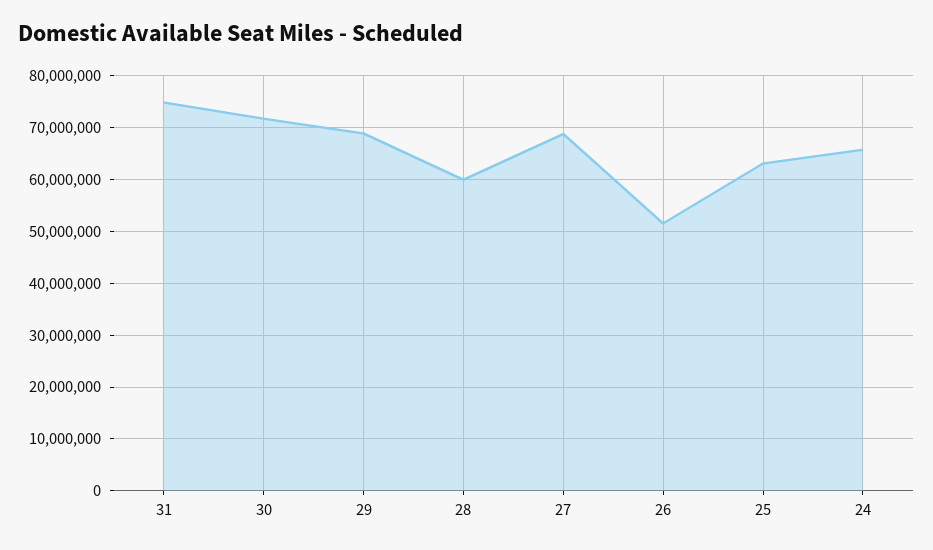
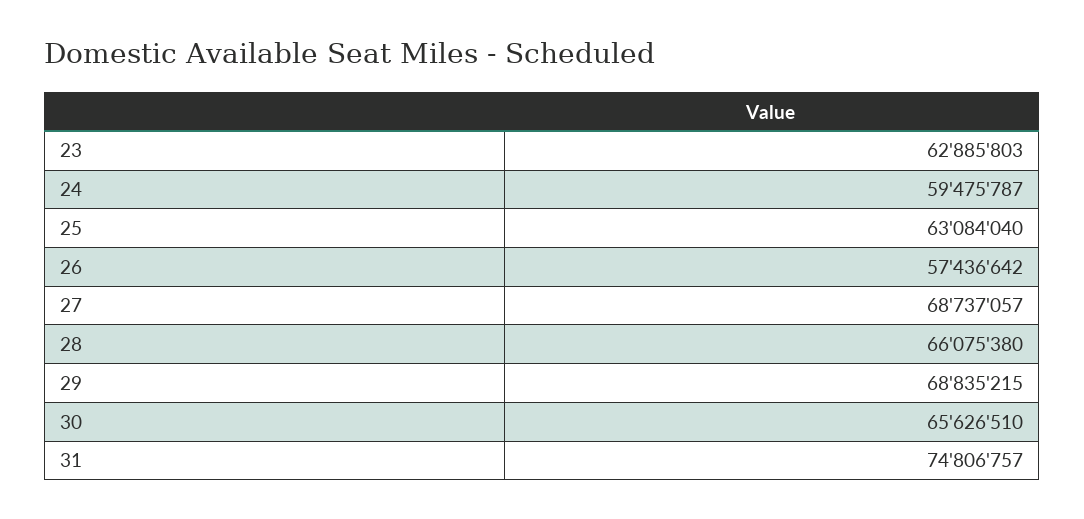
  {
    "31": 74806757,
-   "30": 72000000,
+   "30": 65626510,
    "29": 68835215,
-   "28": 60000000,
+   "28": 66075380,
    "27": 68737057,
-   "26": 52000000,
+   "26": 57436642,
    "25": 63084040,
-   "24": 66000000
+   "24": 59475787,
+   "23": 62885803
  }

